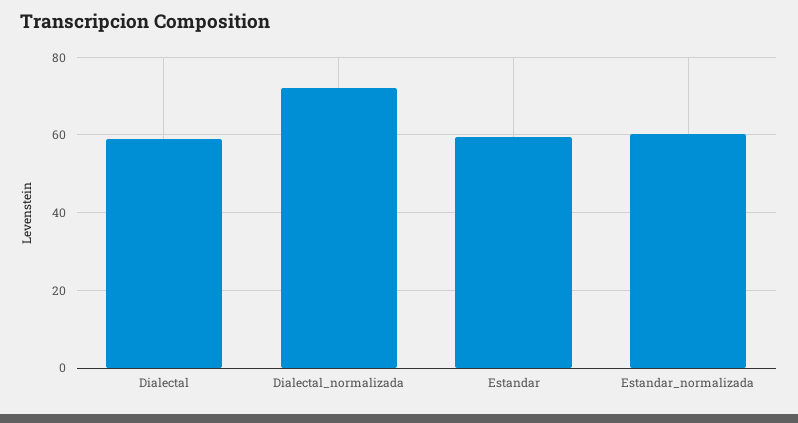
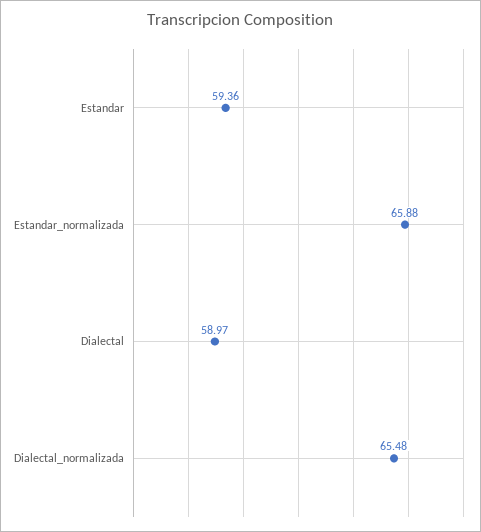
  {
    "Dialectal": 58.97,
-   "Dialectal_normalizada": 72,
+   "Dialectal_normalizada": 65.48,
    "Estandar": 59.36,
-   "Estandar_normalizada": 60
+   "Estandar_normalizada": 65.88
  }

